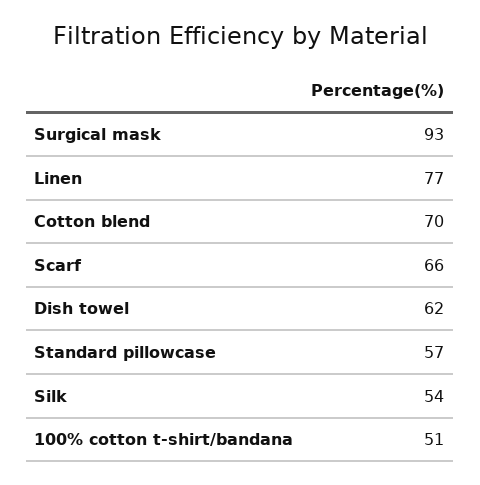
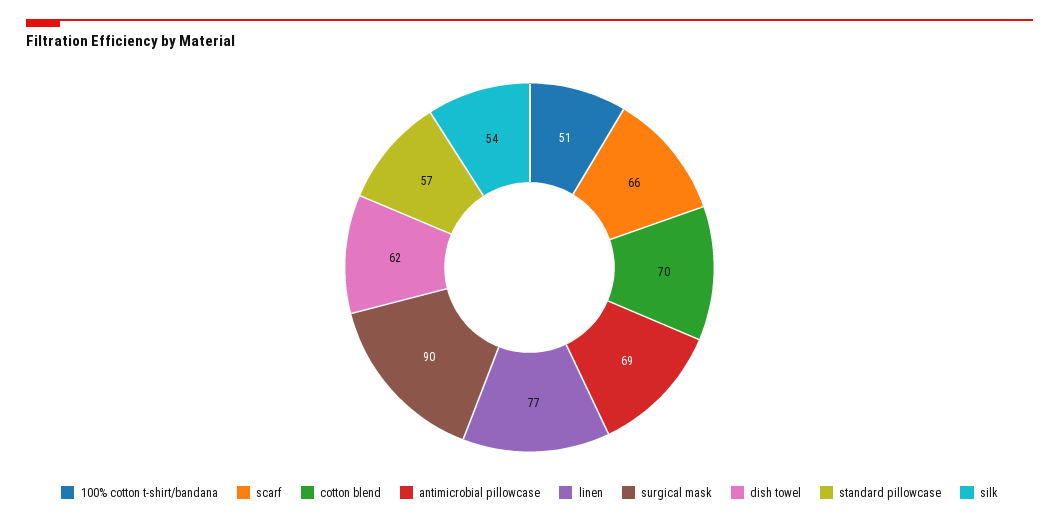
  {
-   "Surgical mask": 93,
+   "Surgical mask": 90,
    "Linen": 77,
    "Cotton blend": 70,
    "Scarf": 66,
    "Dish towel": 62,
    "Standard pillowcase": 57,
    "Silk": 54,
-   "100% cotton t-shirt/bandana": 51
+   "100% cotton t-shirt/bandana": 51,
+   "antimicrobial pillowcase": 69
  }

